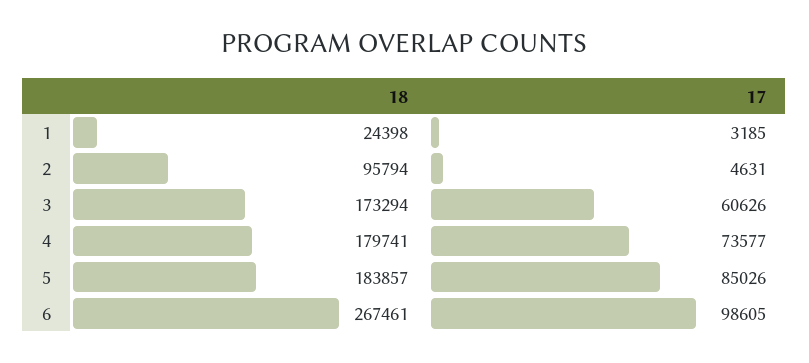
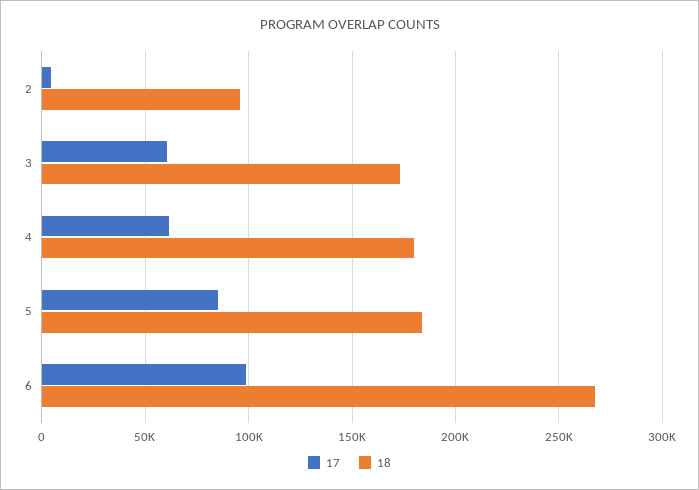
  {
    "18": {
-     "1": 24398,
      "2": 95794,
      "3": 173294,
      "4": 179741,
      "5": 183857,
      "6": 267461
    },
    "17": {
-     "1": 3185,
      "2": 4631,
      "3": 60626,
-     "4": 73577,
+     "4": 60000,
      "5": 85026,
      "6": 98605
    }
  }

